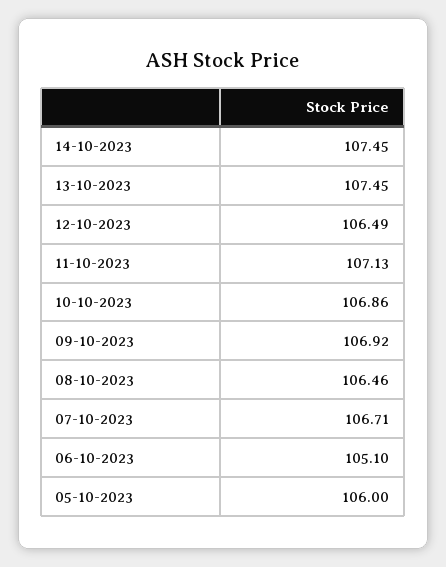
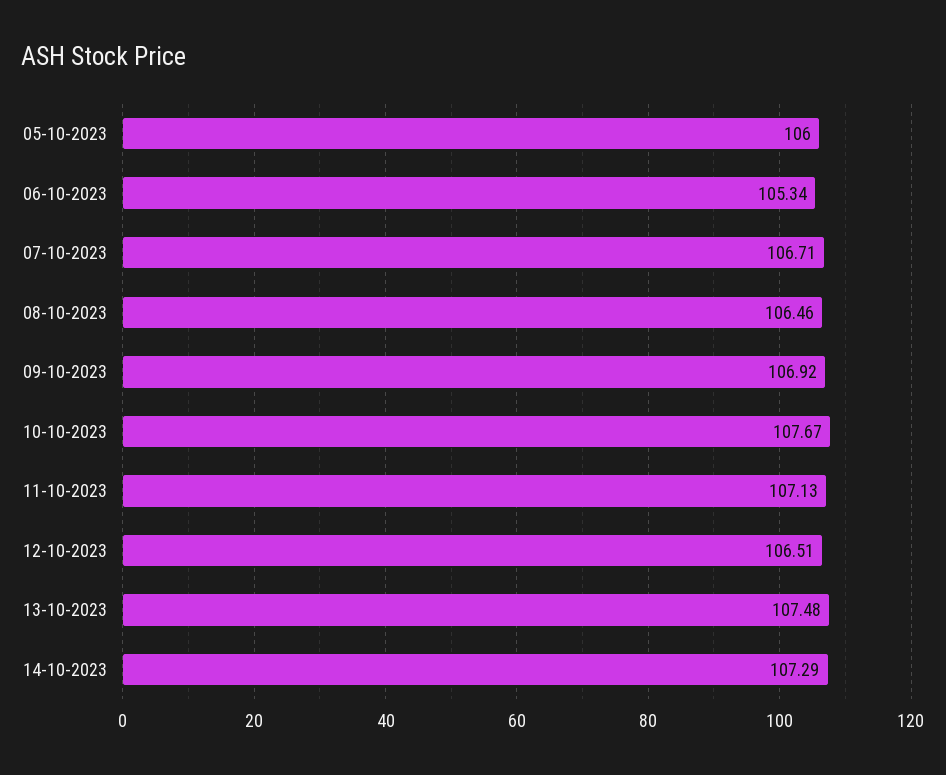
  {
-   "14-10-2023": 107.45,
+   "14-10-2023": 107.29,
-   "13-10-2023": 107.45,
+   "13-10-2023": 107.48,
-   "12-10-2023": 106.49,
+   "12-10-2023": 106.51,
    "11-10-2023": 107.13,
-   "10-10-2023": 106.86,
+   "10-10-2023": 107.67,
    "09-10-2023": 106.92,
    "08-10-2023": 106.46,
    "07-10-2023": 106.71,
-   "06-10-2023": 105.1,
+   "06-10-2023": 105.34,
    "05-10-2023": 106
  }

